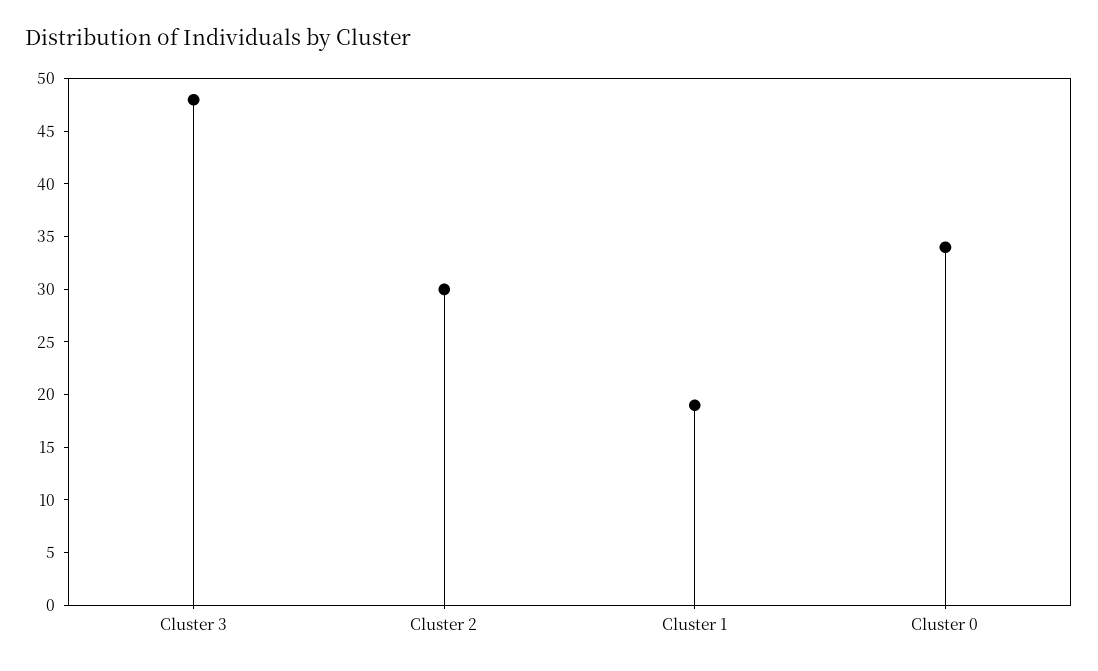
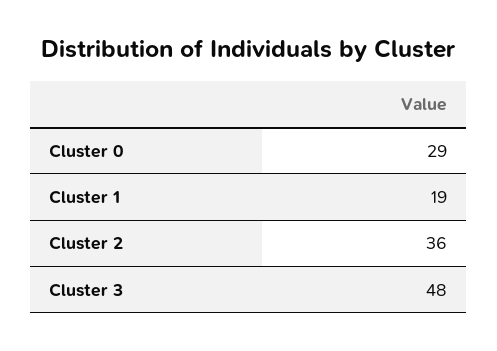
  {
    "Cluster 3": 48,
-   "Cluster 2": 30,
+   "Cluster 2": 36,
    "Cluster 1": 19,
-   "Cluster 0": 34
+   "Cluster 0": 29
  }

